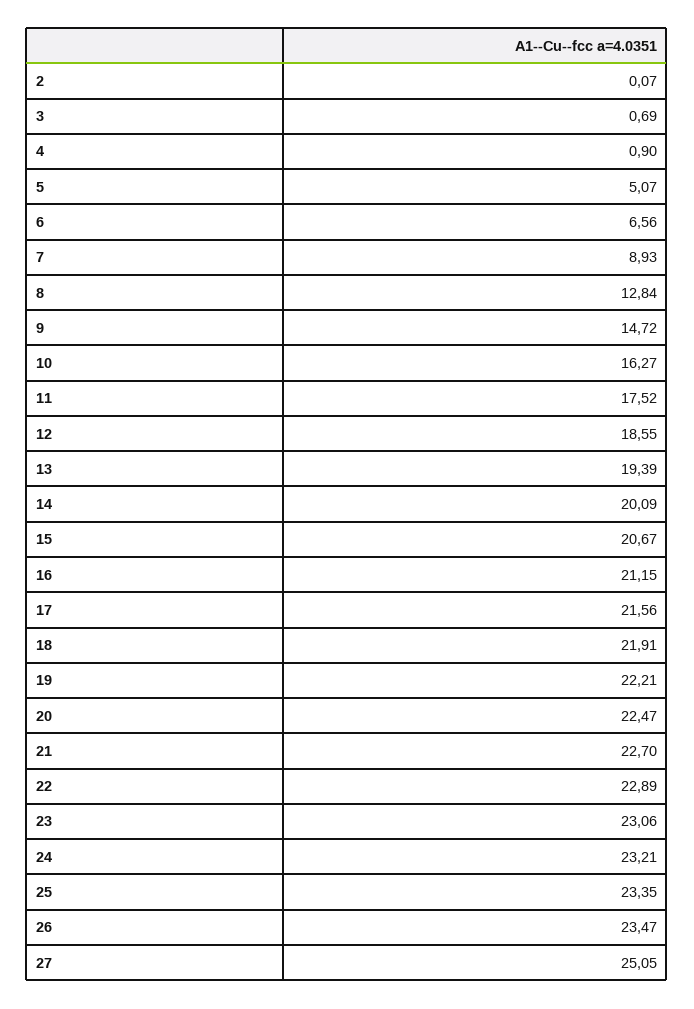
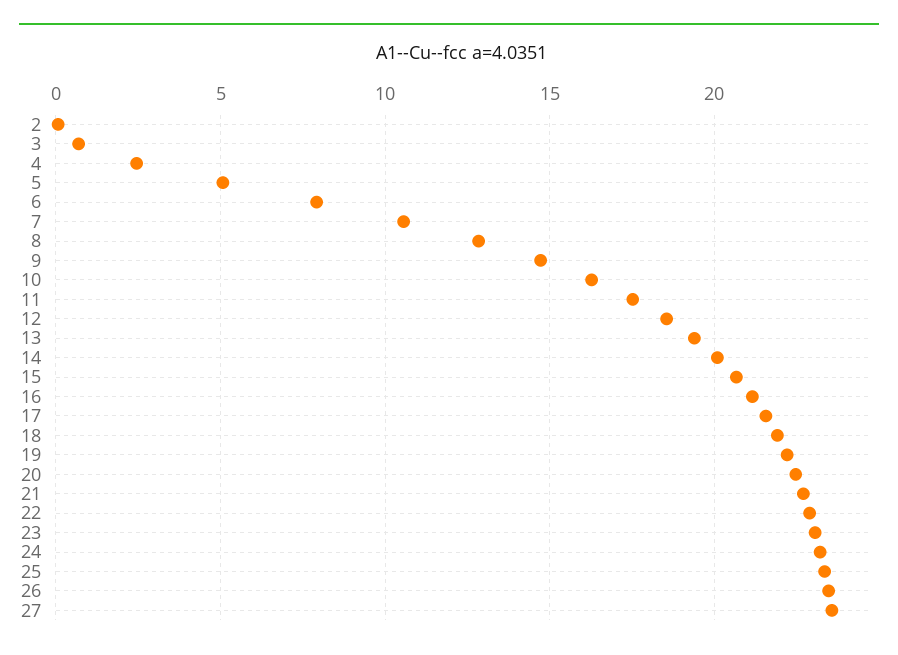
  {
    "2": 0.07,
    "3": 0.69,
-   "4": 0.9,
+   "4": 2.5,
    "5": 5.07,
-   "6": 6.56,
+   "6": 8,
-   "7": 8.93,
+   "7": 10.5,
    "8": 12.84,
    "9": 14.72,
    "10": 16.27,
    "11": 17.52,
    "12": 18.55,
    "13": 19.39,
    "14": 20.09,
    "15": 20.67,
    "16": 21.15,
    "17": 21.56,
    "18": 21.91,
    "19": 22.21,
    "20": 22.47,
    "21": 22.7,
    "22": 22.89,
    "23": 23.06,
    "24": 23.21,
    "25": 23.35,
    "26": 23.47,
-   "27": 25.05
+   "27": 23.5
  }

